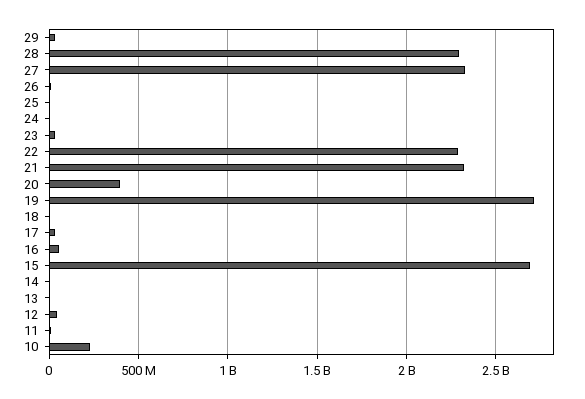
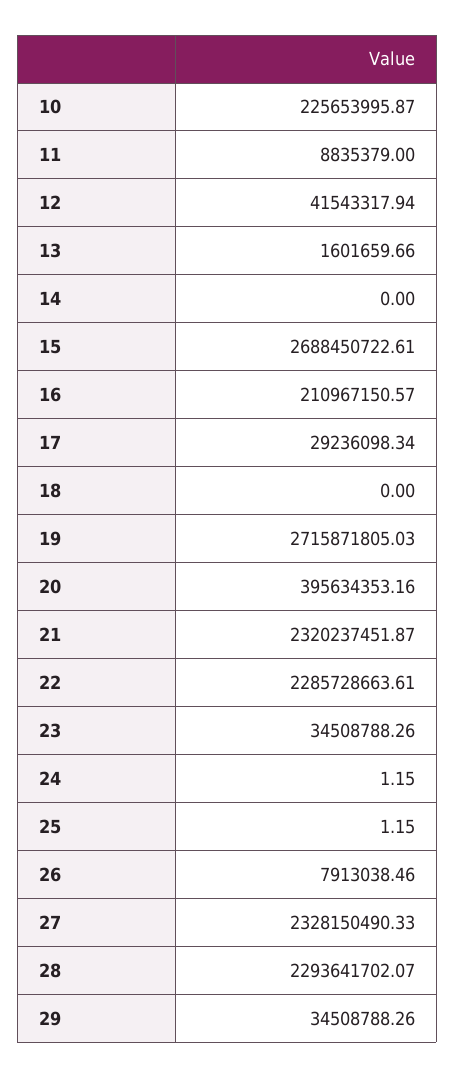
  {
    "29": 34508788.26,
    "28": 2293641702.07,
    "27": 2328150490.33,
    "26": 7913038.46,
    "25": 1.15,
    "24": 1.15,
    "23": 34508788.26,
    "22": 2285728663.61,
    "21": 2320237451.87,
    "20": 395634353.16,
    "19": 2715871805.03,
    "18": 0,
    "17": 29236098.34,
-   "16": 50000000,
+   "16": 210967150.57,
    "15": 2688450722.61,
    "14": 0,
    "13": 1601659.66,
    "12": 41543317.94,
    "11": 8835379,
    "10": 225653995.87
  }

